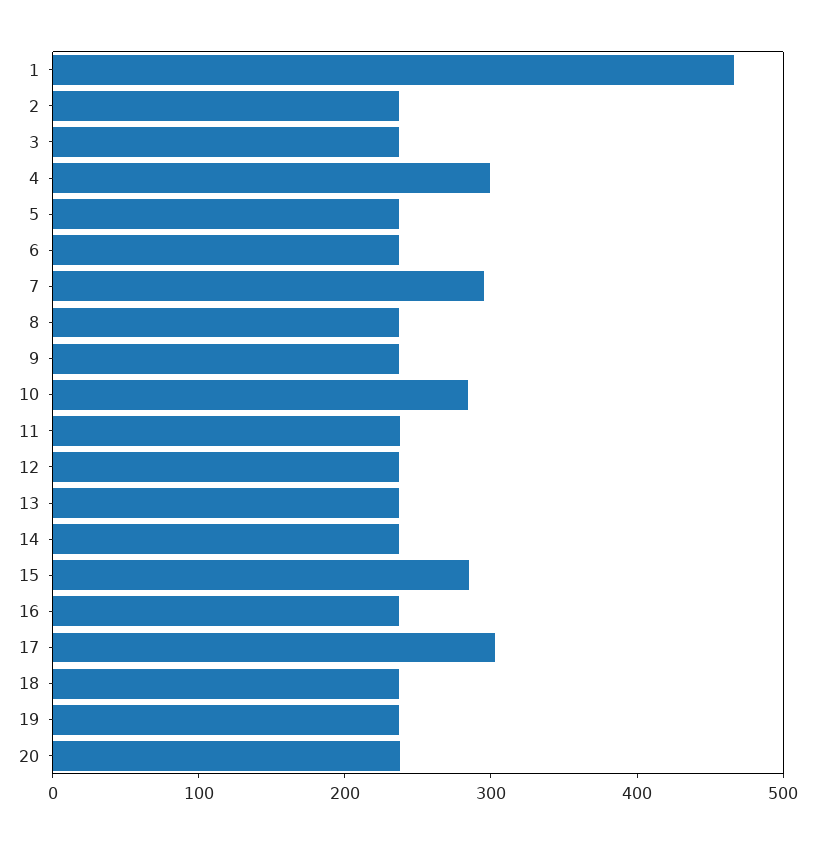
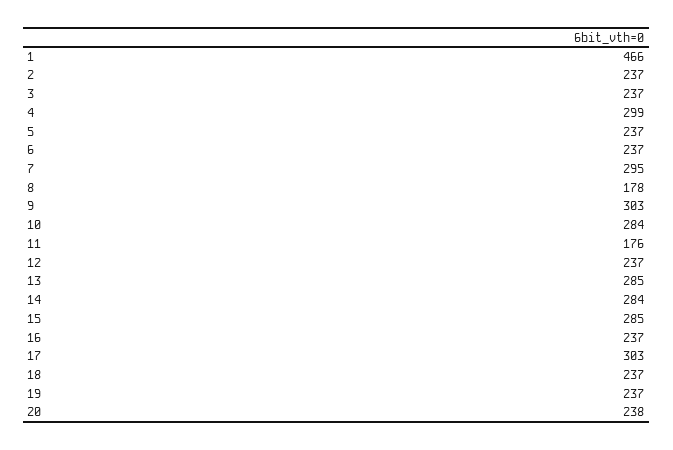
  {
    "1": 466,
    "2": 237,
    "3": 237,
    "4": 299,
    "5": 237,
    "6": 237,
    "7": 295,
-   "8": 240,
+   "8": 178,
-   "9": 240,
+   "9": 303,
    "10": 284,
-   "11": 240,
+   "11": 176,
    "12": 237,
-   "13": 240,
+   "13": 285,
-   "14": 240,
+   "14": 284,
    "15": 285,
    "16": 237,
    "17": 303,
    "18": 237,
    "19": 237,
    "20": 238
  }

